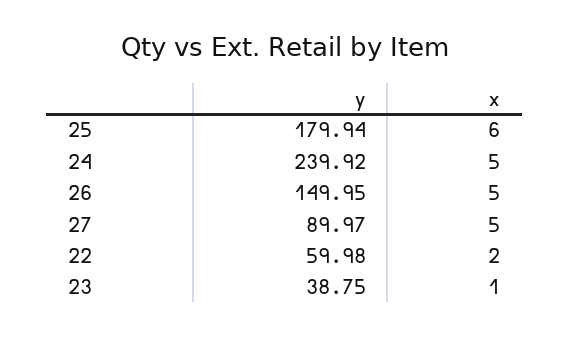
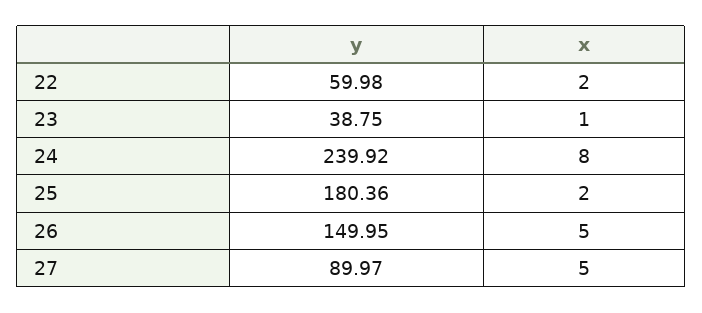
  {
    "y": {
-     "25": 179.94,
+     "25": 180.36,
      "24": 239.92,
      "26": 149.95,
      "27": 89.97,
      "22": 59.98,
      "23": 38.75
    },
    "x": {
-     "25": 6,
+     "25": 2,
-     "24": 5,
+     "24": 8,
      "26": 5,
      "27": 5,
      "22": 2,
      "23": 1
    }
  }

